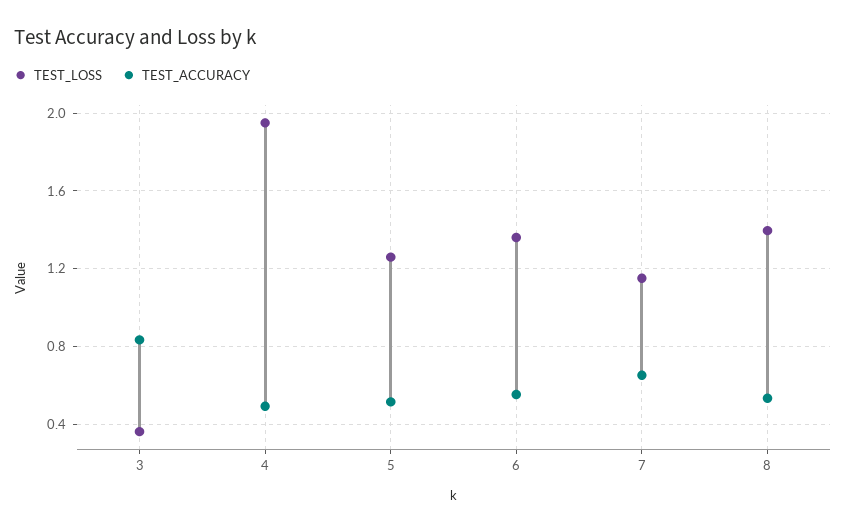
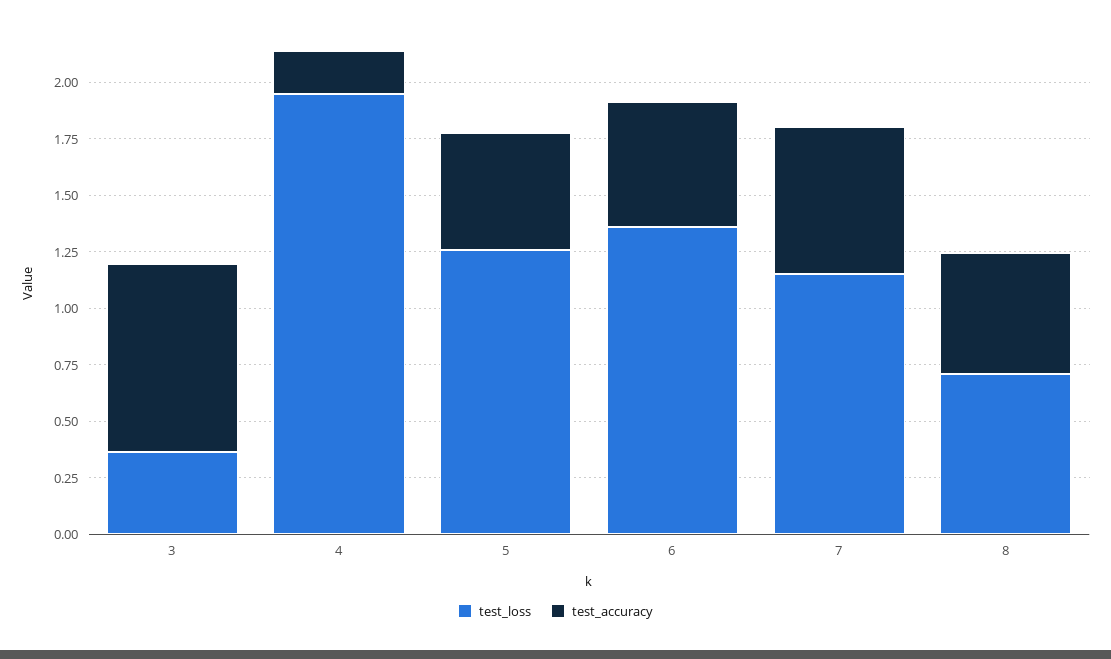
  {
    "TEST_LOSS": {
      "3": 0.35,
      "4": 1.95,
      "5": 1.25,
      "6": 1.35,
      "7": 1.15,
-     "8": 1.4
+     "8": 0.7
    },
    "TEST_ACCURACY": {
      "3": 0.85,
-     "4": 0.5,
+     "4": 0.2,
      "5": 0.5,
      "6": 0.55,
      "7": 0.65,
      "8": 0.55
    }
  }

